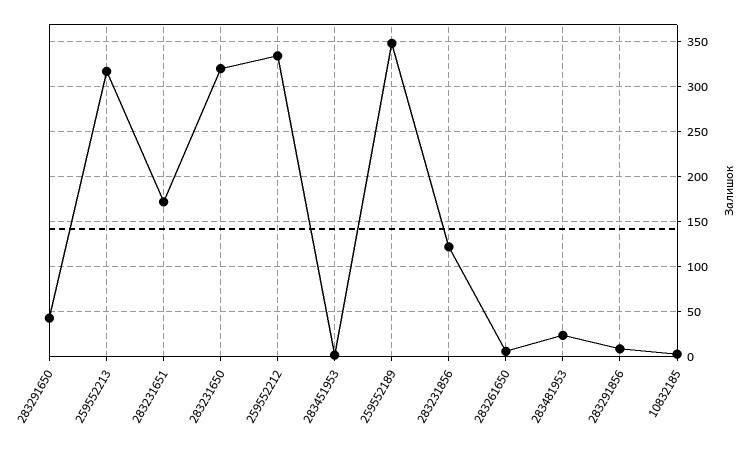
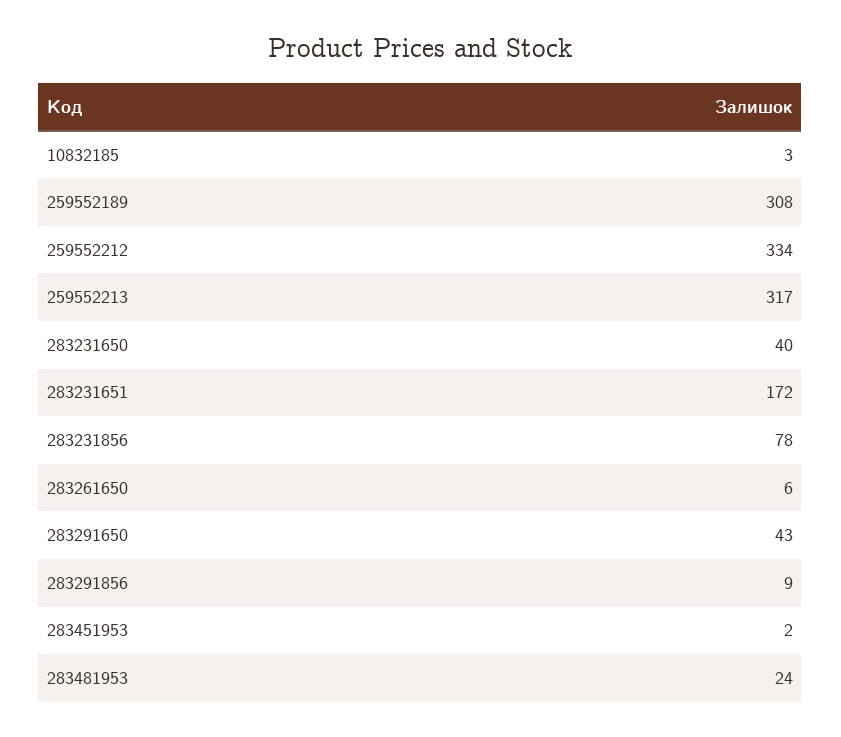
  {
    "283291650": 43,
    "259552213": 317,
    "283231651": 172,
-   "283231650": 320,
+   "283231650": 40,
    "259552212": 334,
    "283451953": 2,
-   "259552189": 350,
+   "259552189": 308,
-   "283231856": 120,
+   "283231856": 78,
    "283261650": 6,
    "283481953": 24,
    "283291856": 9,
    "10832185": 3
  }

